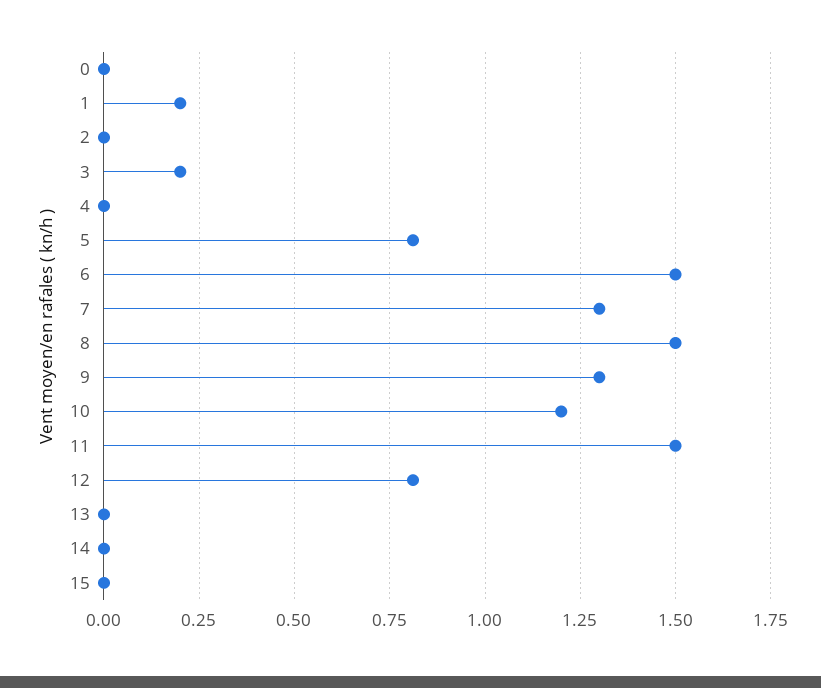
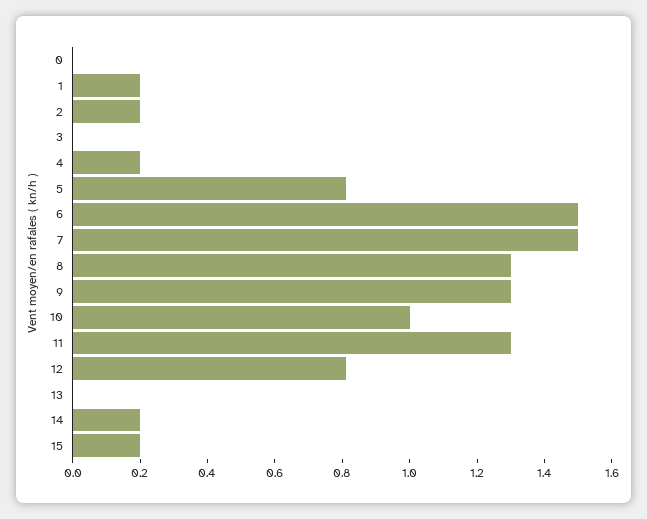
  {
    "0": 0,
    "1": 0.2,
-   "2": 0,
+   "2": 0.2,
-   "3": 0.2,
+   "3": 0,
-   "4": 0,
+   "4": 0.2,
    "5": 0.8,
    "6": 1.5,
-   "7": 1.3,
+   "7": 1.5,
-   "8": 1.5,
+   "8": 1.3,
    "9": 1.3,
-   "10": 1.2,
+   "10": 1,
-   "11": 1.5,
+   "11": 1.3,
    "12": 0.8,
    "13": 0,
-   "14": 0,
+   "14": 0.2,
-   "15": 0
+   "15": 0.2
  }

